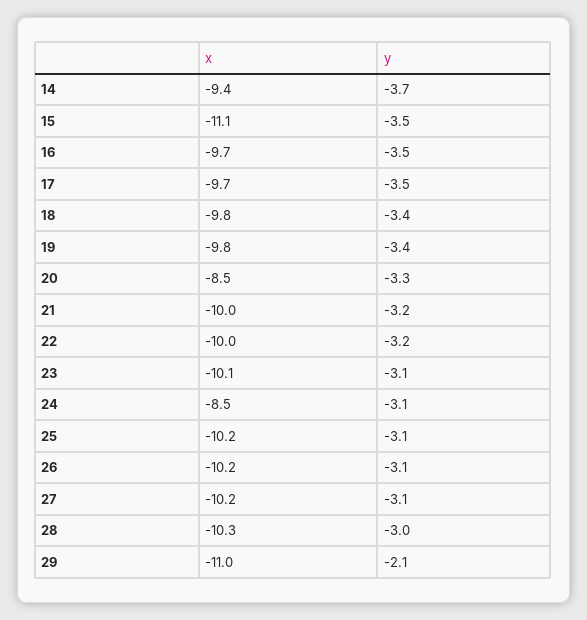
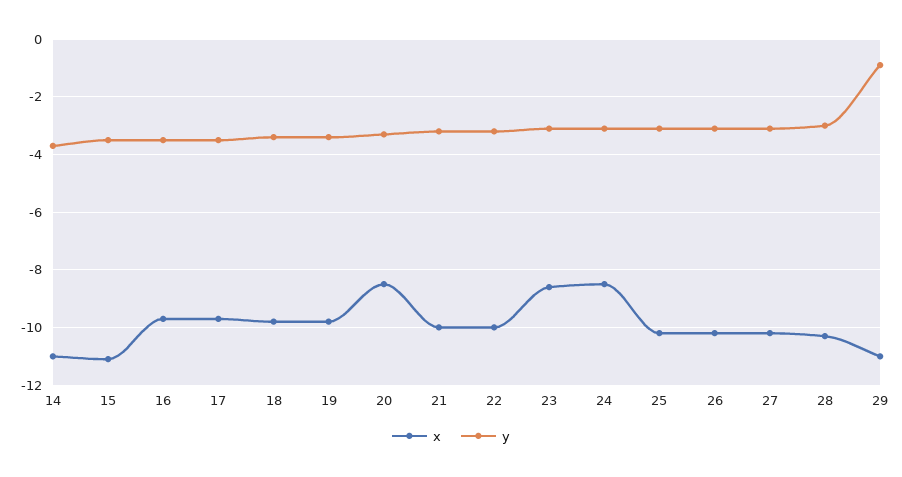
  {
    "x": {
-     "14": -9.4,
+     "14": -11,
      "15": -11.1,
      "16": -9.7,
      "17": -9.7,
      "18": -9.8,
      "19": -9.8,
      "20": -8.5,
      "21": -10,
      "22": -10,
-     "23": -10.1,
+     "23": -8.5,
      "24": -8.5,
      "25": -10.2,
      "26": -10.2,
      "27": -10.2,
      "28": -10.3,
      "29": -11
    },
    "y": {
      "14": -3.7,
      "15": -3.5,
      "16": -3.5,
      "17": -3.5,
      "18": -3.4,
      "19": -3.4,
      "20": -3.3,
      "21": -3.2,
      "22": -3.2,
      "23": -3.1,
      "24": -3.1,
      "25": -3.1,
      "26": -3.1,
      "27": -3.1,
      "28": -3,
-     "29": -2.1
+     "29": -1
    }
  }

